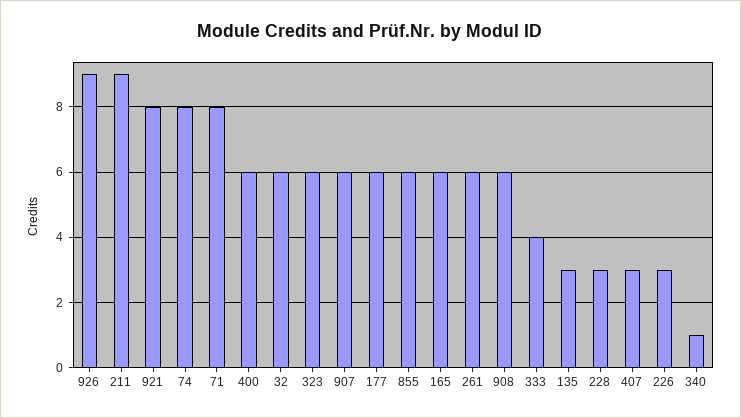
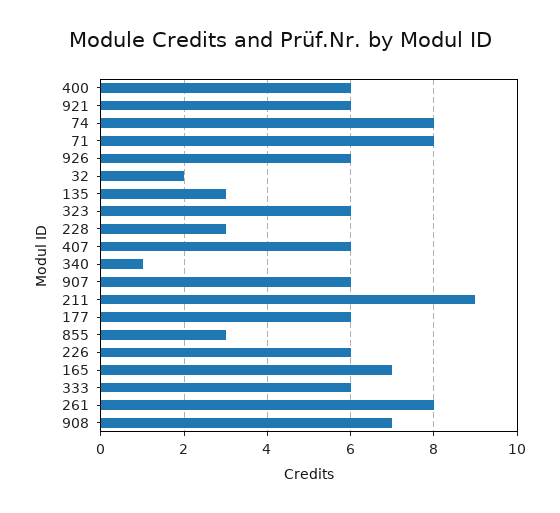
  {
-   "926": 9,
+   "926": 6,
    "211": 9,
-   "921": 8,
+   "921": 6,
    "74": 8,
    "71": 8,
    "400": 6,
-   "32": 6,
+   "32": 2,
    "323": 6,
    "907": 6,
    "177": 6,
-   "855": 6,
+   "855": 3,
-   "165": 6,
+   "165": 7,
-   "261": 6,
+   "261": 8,
-   "908": 6,
+   "908": 7,
-   "333": 4,
+   "333": 6,
    "135": 3,
    "228": 3,
-   "407": 3,
+   "407": 6,
-   "226": 3,
+   "226": 6,
    "340": 1
  }

